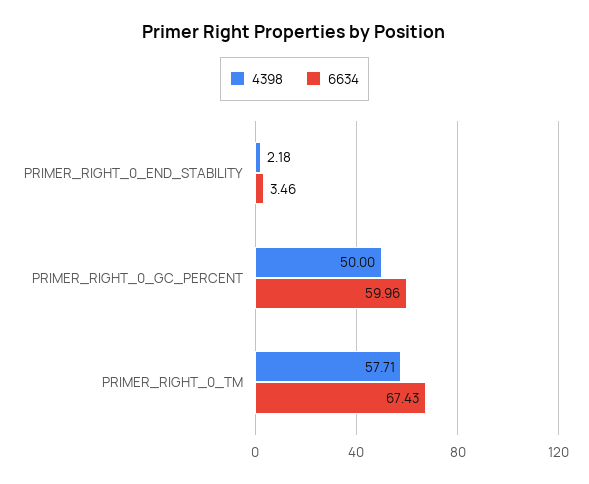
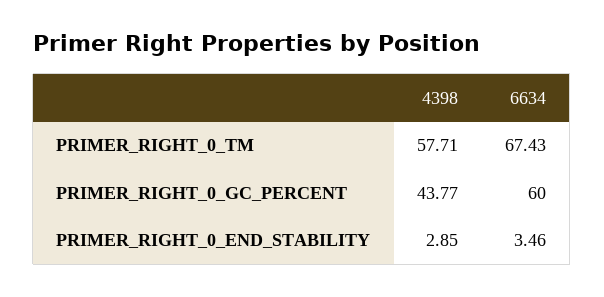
  {
    "4398": {
-     "PRIMER_RIGHT_0_END_STABILITY": 2.18,
+     "PRIMER_RIGHT_0_END_STABILITY": 2.85,
-     "PRIMER_RIGHT_0_GC_PERCENT": 50,
+     "PRIMER_RIGHT_0_GC_PERCENT": 43.77,
      "PRIMER_RIGHT_0_TM": 57.71
    },
    "6634": {
      "PRIMER_RIGHT_0_END_STABILITY": 3.46,
-     "PRIMER_RIGHT_0_GC_PERCENT": 59.96,
+     "PRIMER_RIGHT_0_GC_PERCENT": 60,
      "PRIMER_RIGHT_0_TM": 67.43
    }
  }

